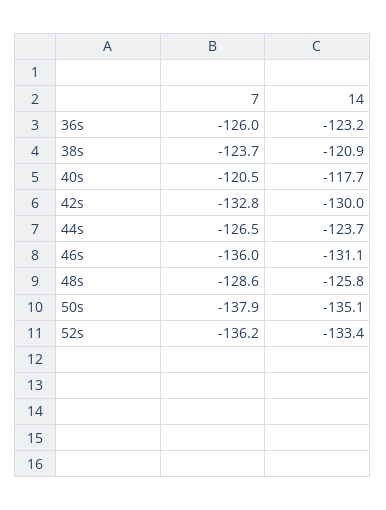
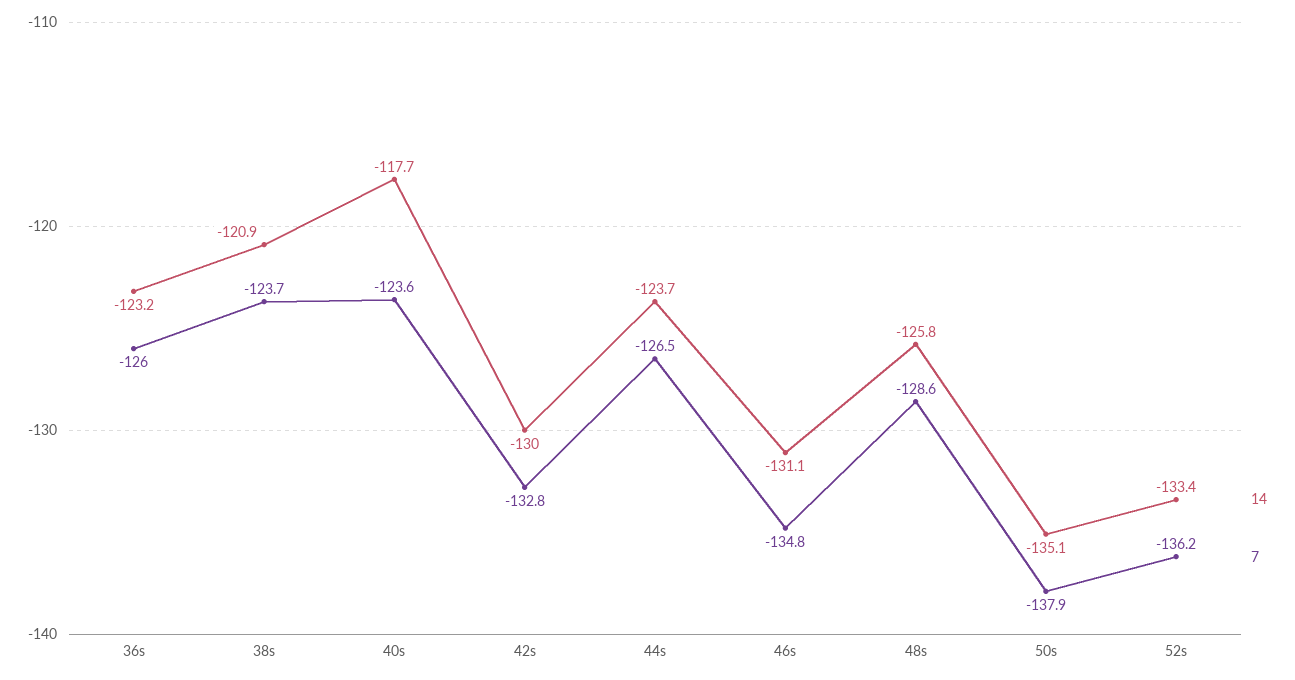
  {
    "7": {
      "36s": -126,
      "38s": -123.7,
-     "40s": -120.5,
+     "40s": -123.6,
      "42s": -132.8,
      "44s": -126.5,
-     "46s": -136,
+     "46s": -134.8,
      "48s": -128.6,
      "50s": -137.9,
      "52s": -136.2
    },
    "14": {
      "36s": -123.2,
      "38s": -120.9,
      "40s": -117.7,
      "42s": -130,
      "44s": -123.7,
      "46s": -131.1,
      "48s": -125.8,
      "50s": -135.1,
      "52s": -133.4
    }
  }

